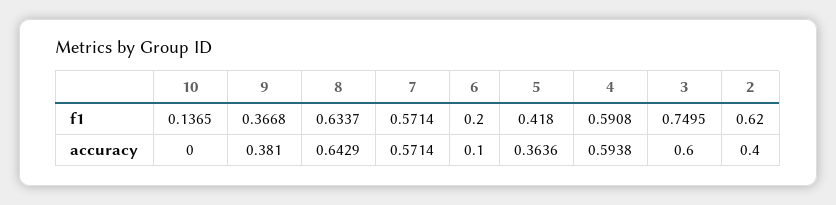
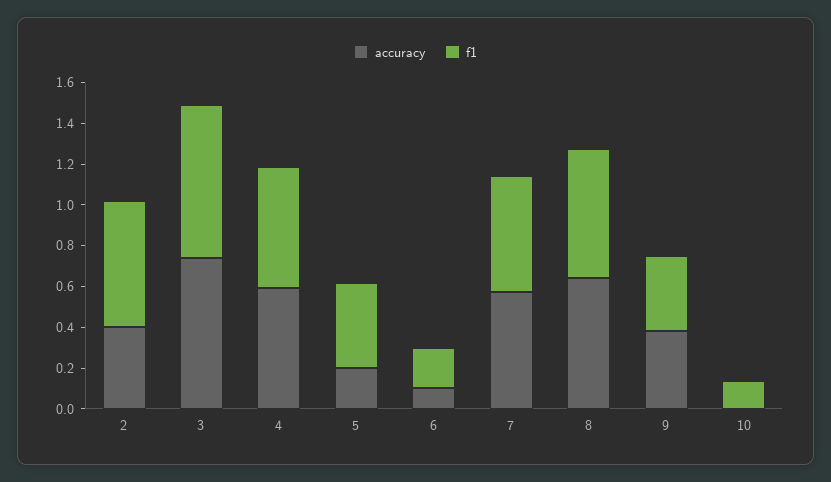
  {
    "f1": {
      "10": 0.1365,
      "9": 0.3668,
      "8": 0.6337,
      "7": 0.5714,
      "6": 0.2,
      "5": 0.418,
      "4": 0.5908,
      "3": 0.7495,
      "2": 0.62
    },
    "accuracy": {
      "10": 0,
      "9": 0.381,
      "8": 0.6429,
      "7": 0.5714,
      "6": 0.1,
-     "5": 0.3636,
+     "5": 0.2,
      "4": 0.5938,
-     "3": 0.6,
+     "3": 0.75,
      "2": 0.4
    }
  }

